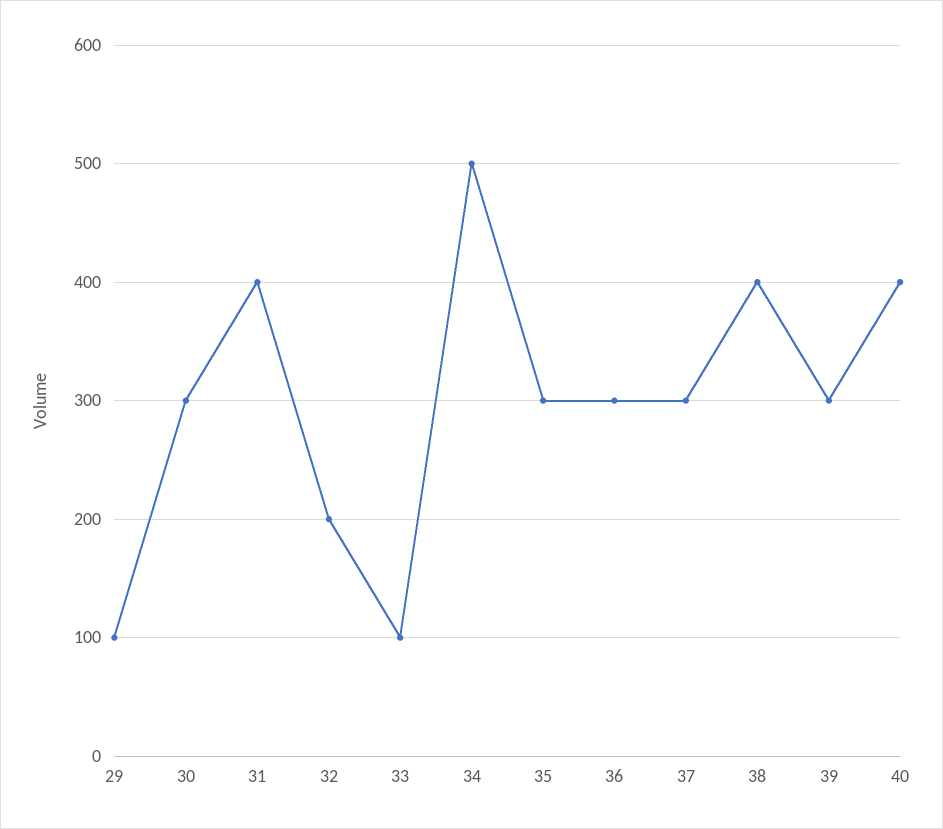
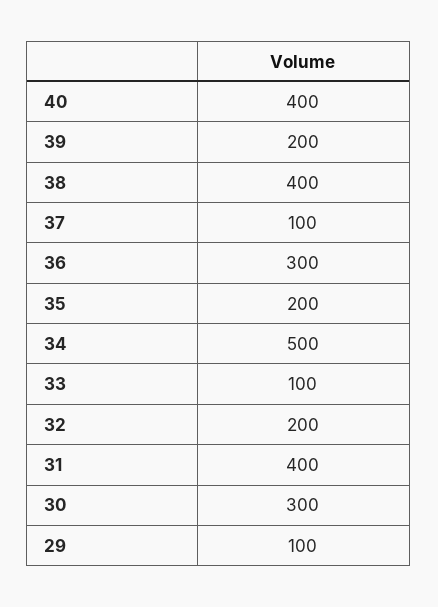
  {
    "29": 100,
    "30": 300,
    "31": 400,
    "32": 200,
    "33": 100,
    "34": 500,
-   "35": 300,
+   "35": 200,
    "36": 300,
-   "37": 300,
+   "37": 100,
    "38": 400,
-   "39": 300,
+   "39": 200,
    "40": 400
  }

